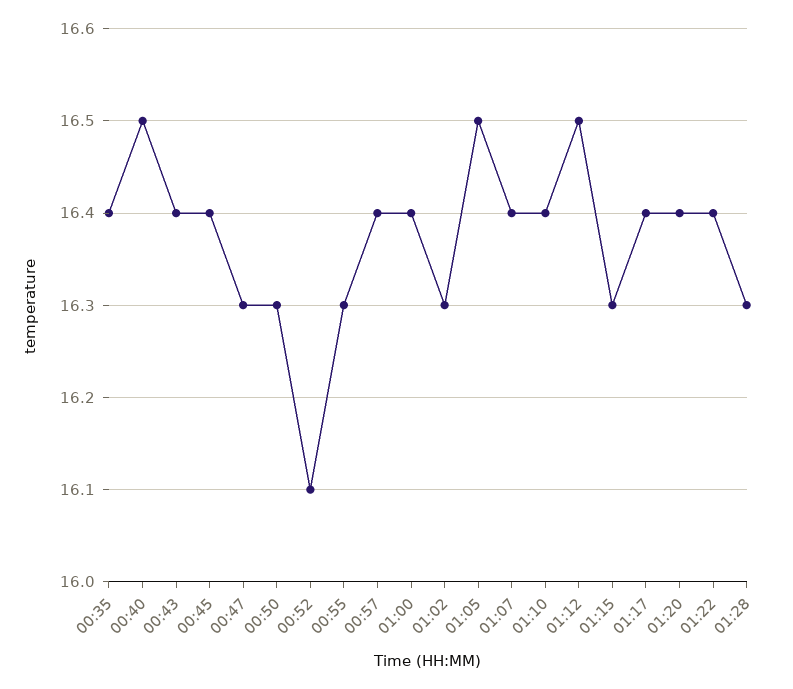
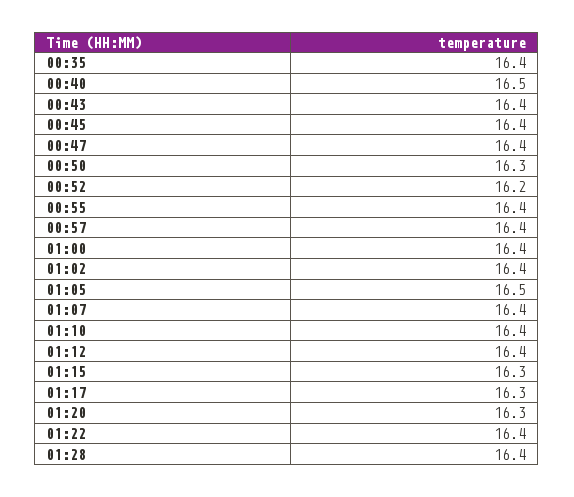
  {
    "00:35": 16.4,
    "00:40": 16.5,
    "00:43": 16.4,
    "00:45": 16.4,
-   "00:47": 16.3,
+   "00:47": 16.4,
    "00:50": 16.3,
-   "00:52": 16.1,
+   "00:52": 16.2,
-   "00:55": 16.3,
+   "00:55": 16.4,
    "00:57": 16.4,
    "01:00": 16.4,
-   "01:02": 16.3,
+   "01:02": 16.4,
    "01:05": 16.5,
    "01:07": 16.4,
    "01:10": 16.4,
-   "01:12": 16.5,
+   "01:12": 16.4,
    "01:15": 16.3,
-   "01:17": 16.4,
+   "01:17": 16.3,
-   "01:20": 16.4,
+   "01:20": 16.3,
    "01:22": 16.4,
-   "01:28": 16.3
+   "01:28": 16.4
  }

